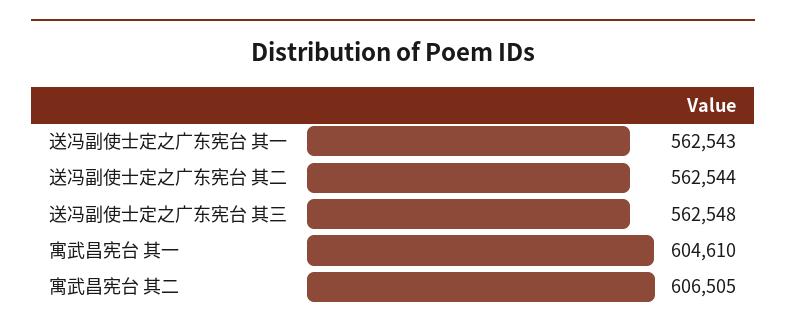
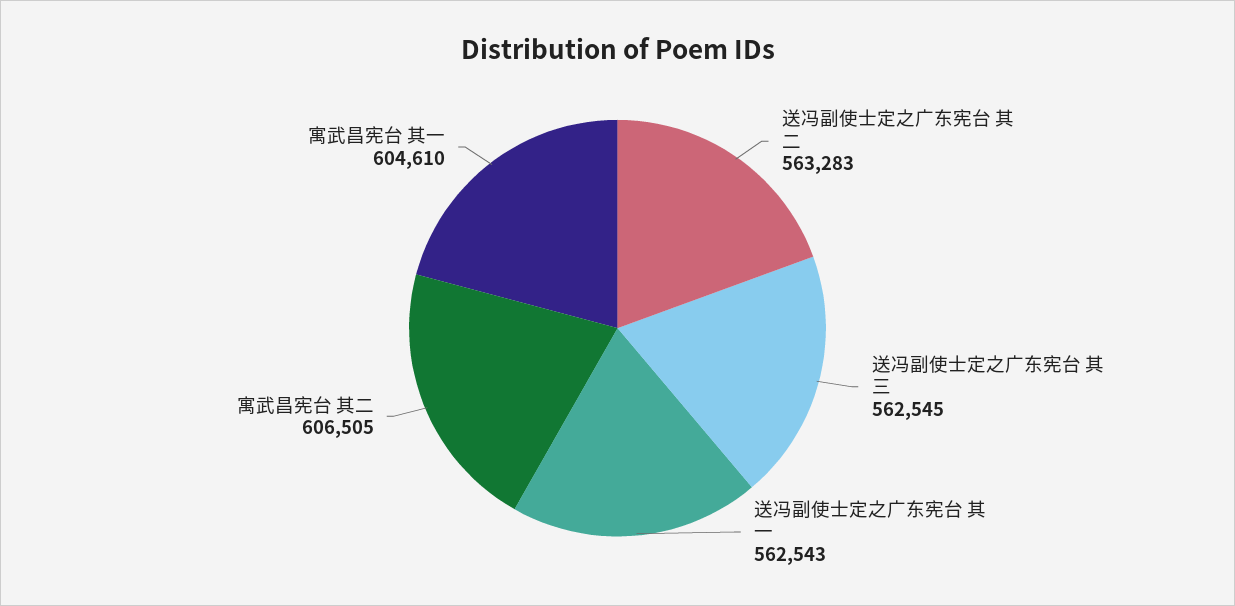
  {
    "送冯副使士定之广东宪台 其一": 562543,
-   "送冯副使士定之广东宪台 其二": 562544,
+   "送冯副使士定之广东宪台 其二": 563283,
-   "送冯副使士定之广东宪台 其三": 562548,
+   "送冯副使士定之广东宪台 其三": 562545,
    "寓武昌宪台 其一": 604610,
    "寓武昌宪台 其二": 606505
  }

